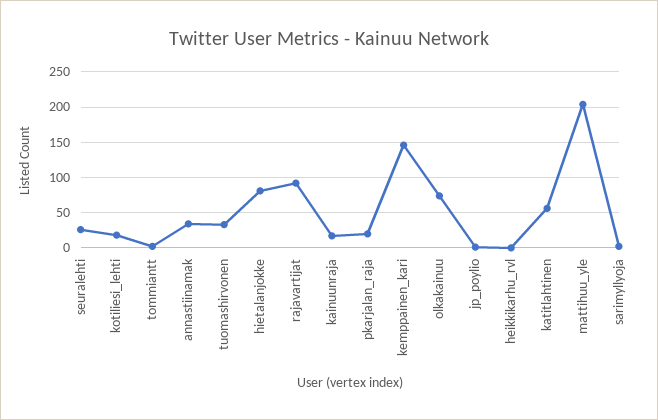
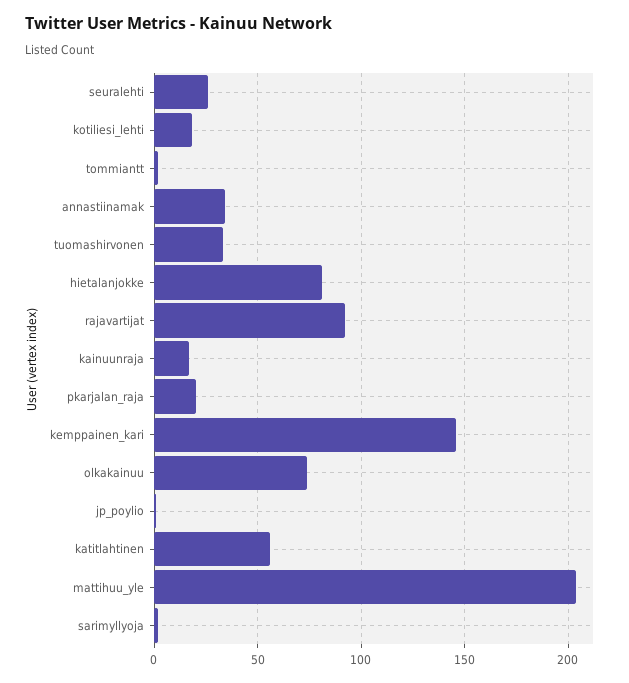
  {
    "seuralehti": 25,
    "kotiliesi_lehti": 20,
    "tommiantt": 0,
    "annastiinamak": 35,
    "tuomashirvonen": 35,
    "hietalanjokke": 80,
    "rajavartijat": 90,
    "kainuunraja": 15,
    "pkarjalan_raja": 20,
    "kemppainen_kari": 145,
    "olkakainuu": 75,
    "jp_poylio": 0,
-   "heikkikarhu_rvl": 0,
    "katitlahtinen": 55,
    "mattihuu_yle": 205,
    "sarimyllyoja": 0
  }

